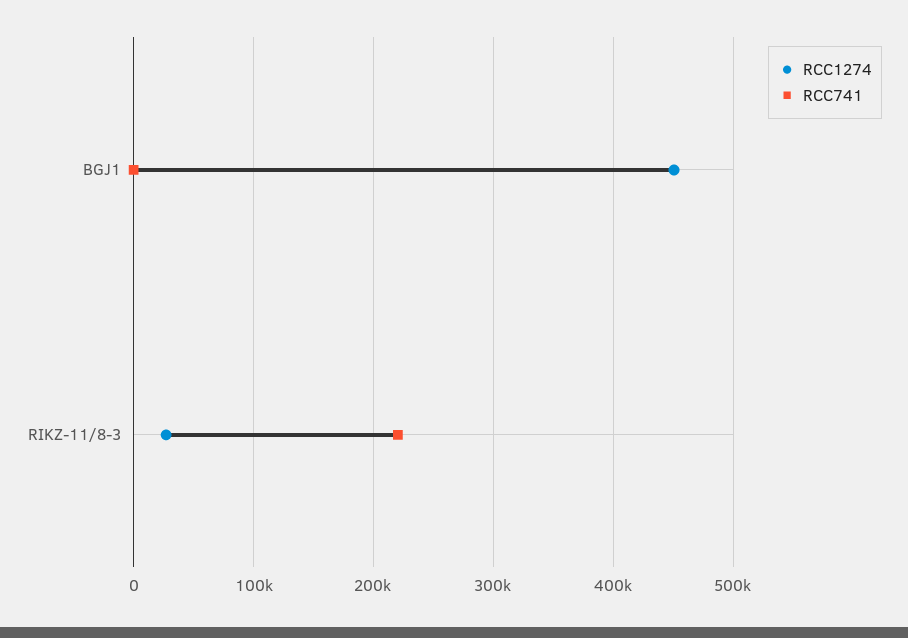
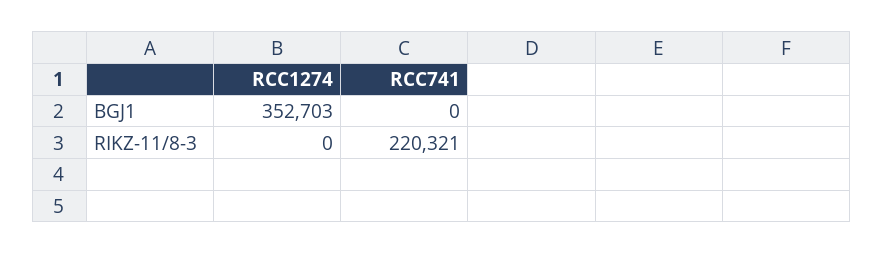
  {
    "RCC1274": {
-     "BGJ1": 450000,
+     "BGJ1": 352703,
-     "RIKZ-11/8-3": 30000
+     "RIKZ-11/8-3": 0
    },
    "RCC741": {
      "BGJ1": 0,
      "RIKZ-11/8-3": 220321
    }
  }

